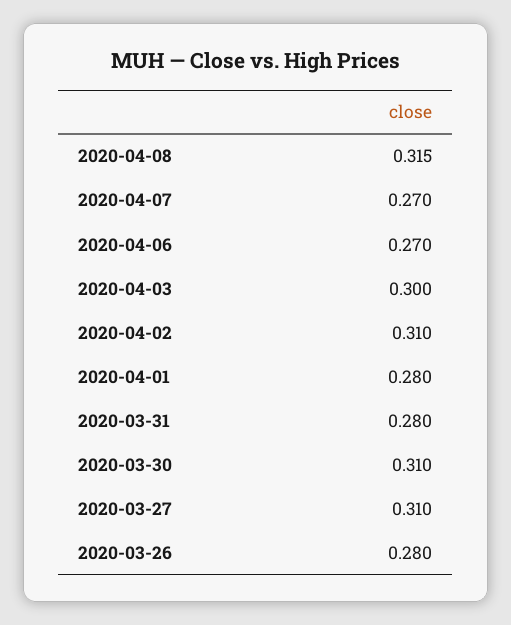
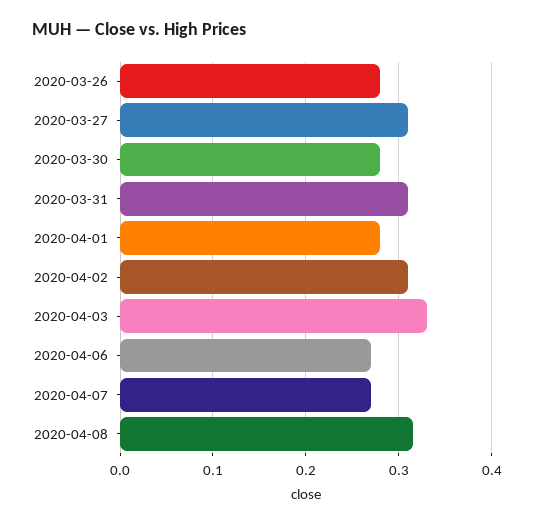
  {
    "2020-04-08": 0.315,
    "2020-04-07": 0.27,
    "2020-04-06": 0.27,
-   "2020-04-03": 0.3,
+   "2020-04-03": 0.33,
    "2020-04-02": 0.31,
    "2020-04-01": 0.28,
-   "2020-03-31": 0.28,
+   "2020-03-31": 0.31,
-   "2020-03-30": 0.31,
+   "2020-03-30": 0.28,
    "2020-03-27": 0.31,
    "2020-03-26": 0.28
  }

